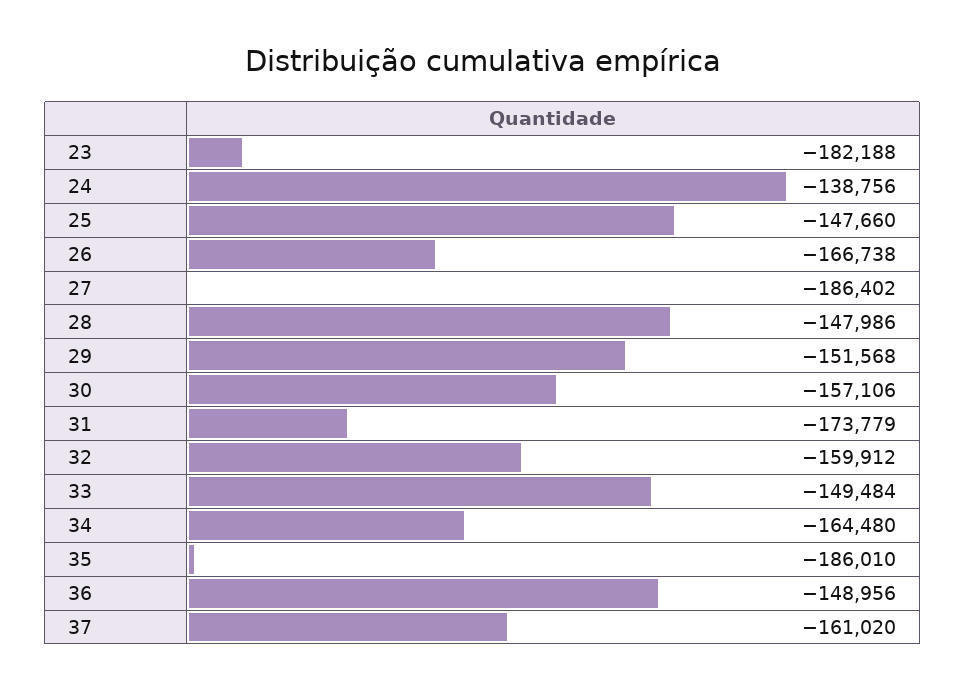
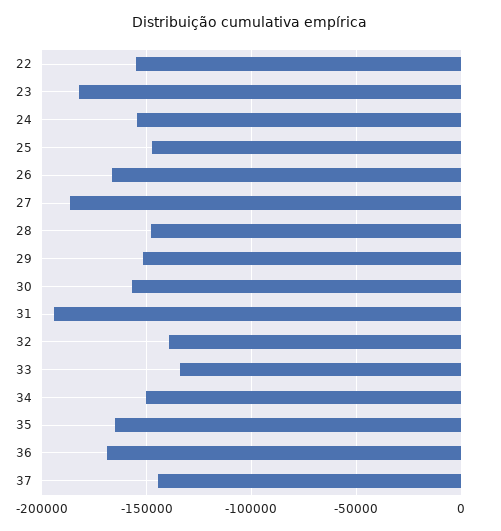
  {
    "23": -182188,
-   "24": -138756,
+   "24": -155000,
    "25": -147660,
    "26": -166738,
    "27": -186402,
    "28": -147986,
    "29": -151568,
    "30": -157106,
-   "31": -173779,
+   "31": -195000,
-   "32": -159912,
+   "32": -140000,
-   "33": -149484,
+   "33": -135000,
-   "34": -164480,
+   "34": -150000,
-   "35": -186010,
+   "35": -165000,
-   "36": -148956,
+   "36": -170000,
-   "37": -161020
+   "37": -145000,
+   "22": -155000
  }

